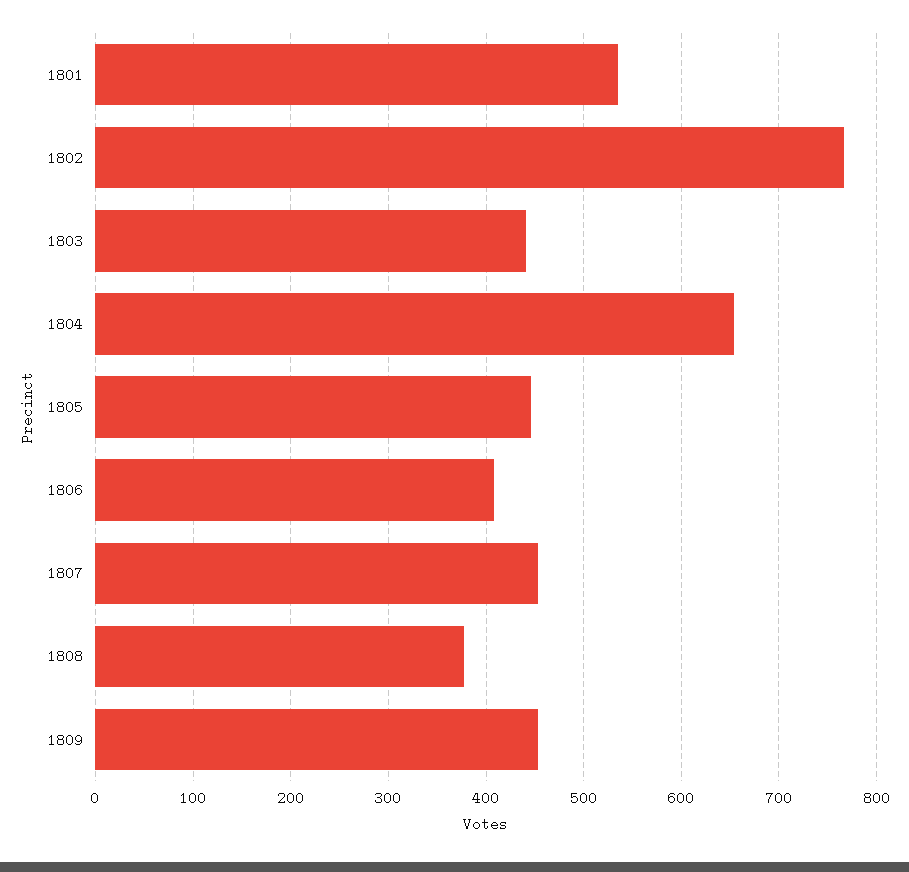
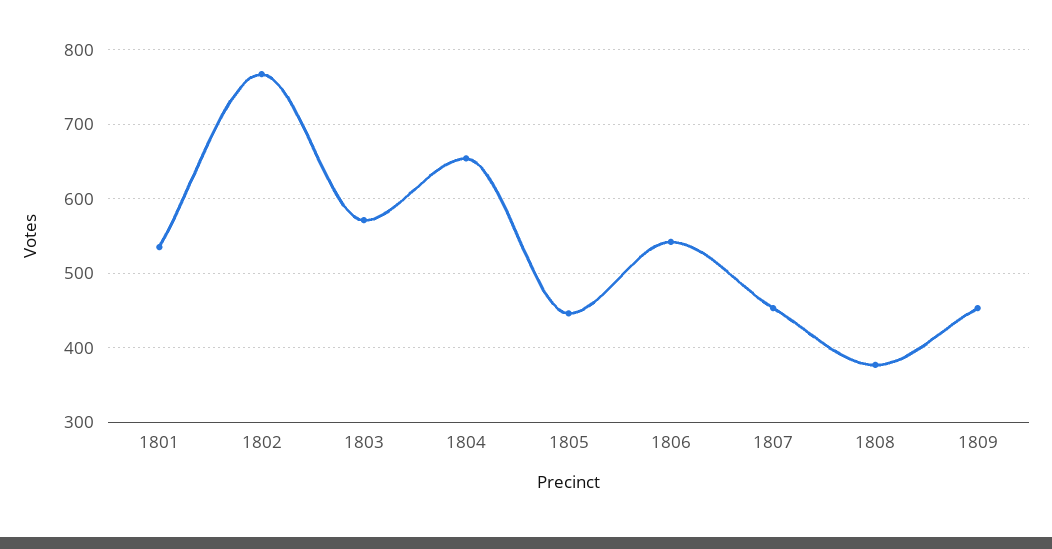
  {
    "1801": 540,
    "1802": 770,
-   "1803": 440,
+   "1803": 570,
    "1804": 650,
    "1805": 450,
-   "1806": 410,
+   "1806": 540,
    "1807": 450,
    "1808": 380,
    "1809": 450
  }

